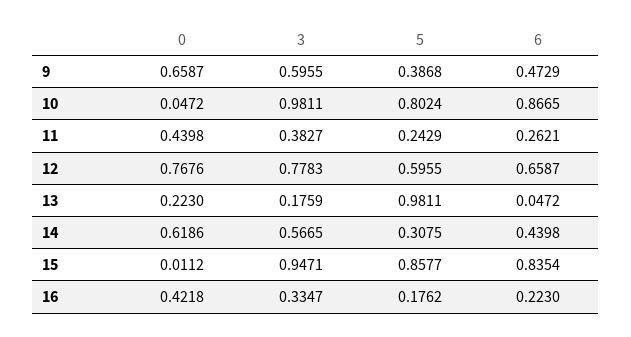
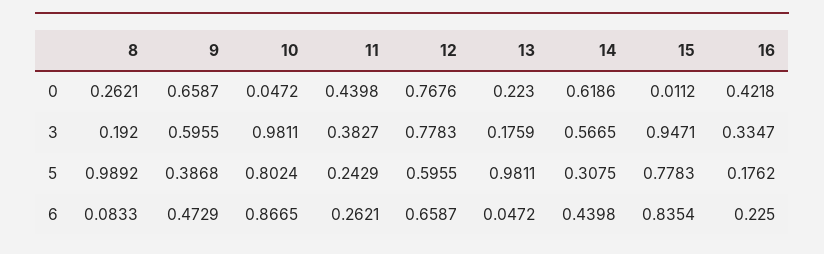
  {
    "0": {
      "9": 0.6587,
      "10": 0.0472,
      "11": 0.4398,
      "12": 0.7676,
      "13": 0.223,
      "14": 0.6186,
      "15": 0.0112,
-     "16": 0.4218
+     "16": 0.4218,
+     "8": 0.2621
    },
    "3": {
      "9": 0.5955,
      "10": 0.9811,
      "11": 0.3827,
      "12": 0.7783,
      "13": 0.1759,
      "14": 0.5665,
      "15": 0.9471,
-     "16": 0.3347
+     "16": 0.3347,
+     "8": 0.192
    },
    "5": {
      "9": 0.3868,
      "10": 0.8024,
      "11": 0.2429,
      "12": 0.5955,
      "13": 0.9811,
      "14": 0.3075,
-     "15": 0.8577,
+     "15": 0.7783,
-     "16": 0.1762
+     "16": 0.1762,
+     "8": 0.9892
    },
    "6": {
      "9": 0.4729,
      "10": 0.8665,
      "11": 0.2621,
      "12": 0.6587,
      "13": 0.0472,
      "14": 0.4398,
      "15": 0.8354,
-     "16": 0.223
+     "16": 0.225,
+     "8": 0.0833
    }
  }

